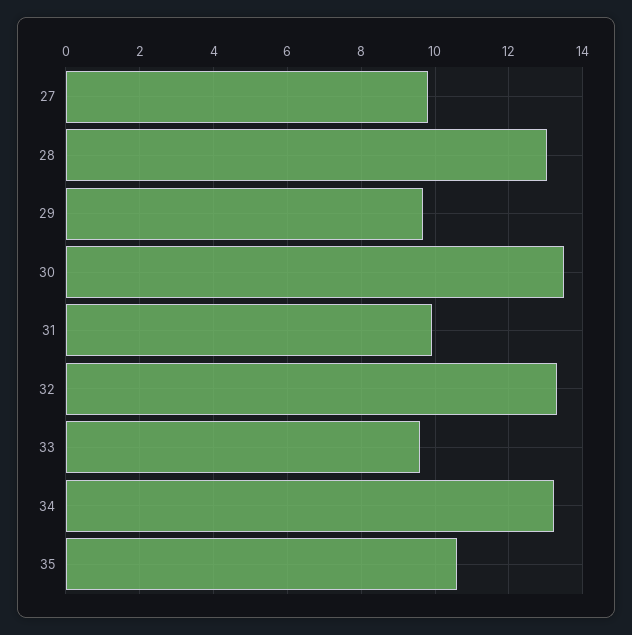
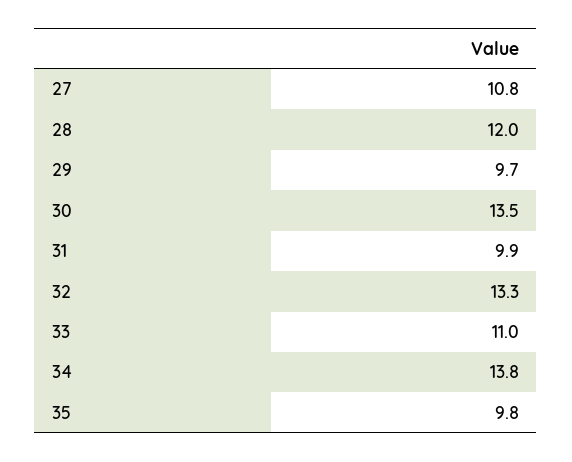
  {
-   "27": 9.8,
+   "27": 10.8,
-   "28": 13,
+   "28": 12,
    "29": 9.7,
    "30": 13.5,
    "31": 9.9,
    "32": 13.3,
-   "33": 9.6,
+   "33": 11,
-   "34": 13.2,
+   "34": 13.8,
-   "35": 10.6
+   "35": 9.8
  }

